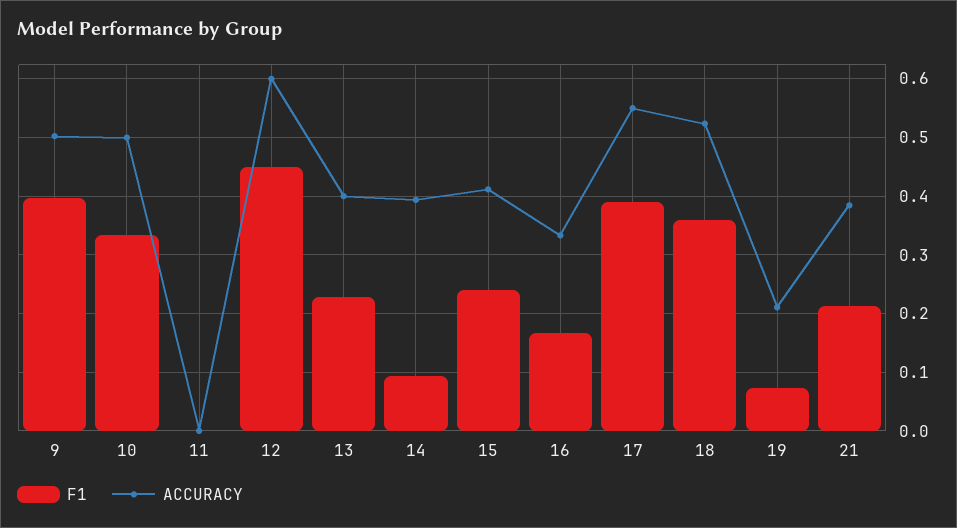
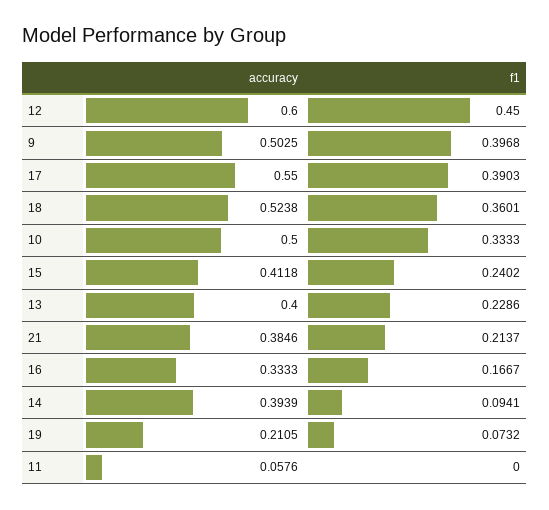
  {
    "F1": {
      "9": 0.3968,
      "10": 0.3333,
      "11": 0,
      "12": 0.45,
      "13": 0.2286,
      "14": 0.0941,
      "15": 0.2402,
      "16": 0.1667,
      "17": 0.3903,
      "18": 0.3601,
      "19": 0.0732,
      "21": 0.2137
    },
    "ACCURACY": {
      "9": 0.5025,
      "10": 0.5,
-     "11": 0,
+     "11": 0.0576,
      "12": 0.6,
      "13": 0.4,
      "14": 0.3939,
      "15": 0.4118,
      "16": 0.3333,
      "17": 0.55,
      "18": 0.5238,
      "19": 0.2105,
      "21": 0.3846
    }
  }

